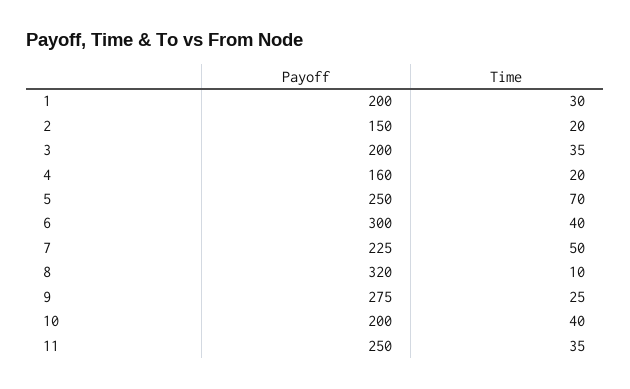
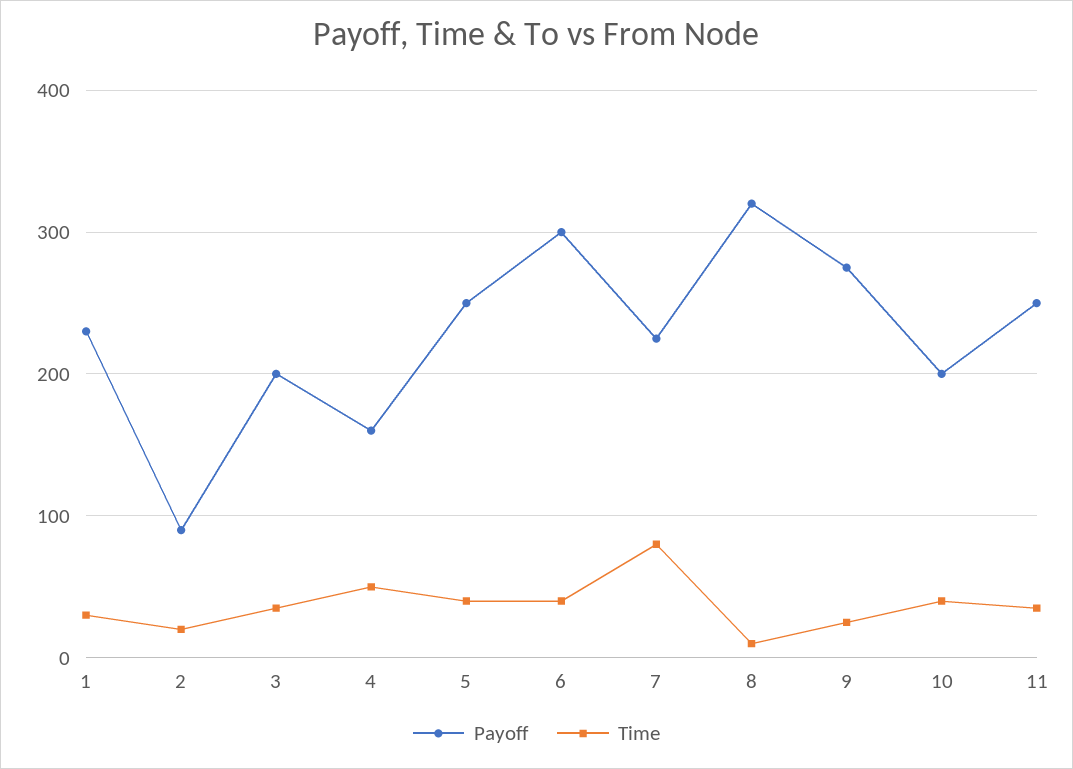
  {
    "Payoff": {
-     "1": 200,
+     "1": 230,
-     "2": 150,
+     "2": 90,
      "3": 200,
      "4": 160,
      "5": 250,
      "6": 300,
      "7": 225,
      "8": 320,
      "9": 275,
      "10": 200,
      "11": 250
    },
    "Time": {
      "1": 30,
      "2": 20,
      "3": 35,
-     "4": 20,
+     "4": 50,
-     "5": 70,
+     "5": 40,
      "6": 40,
-     "7": 50,
+     "7": 80,
      "8": 10,
      "9": 25,
      "10": 40,
      "11": 35
    }
  }

